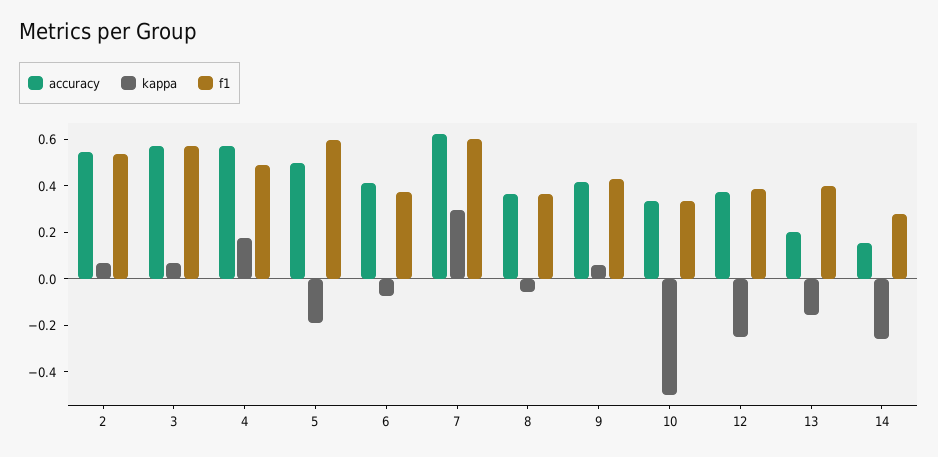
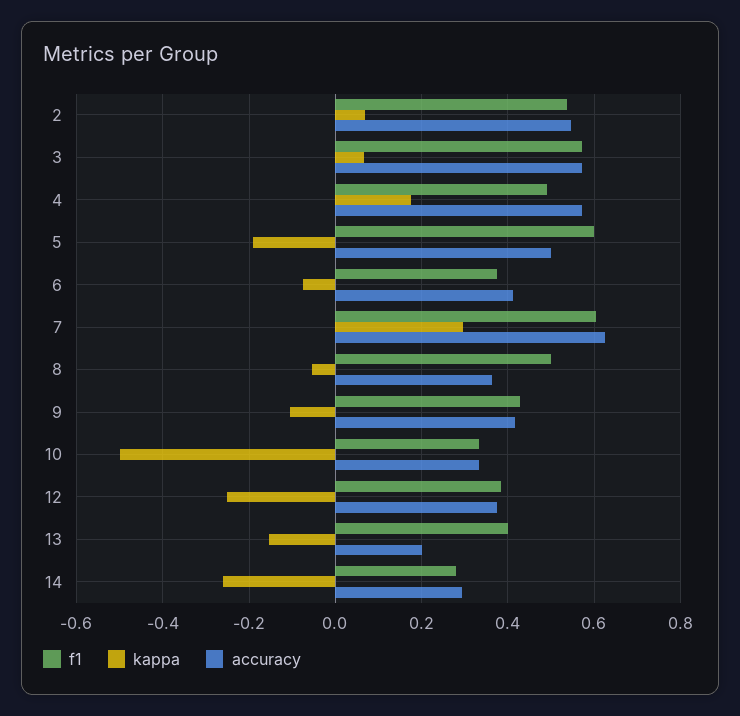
  {
    "accuracy": {
      "2": 0.54,
      "3": 0.58,
      "4": 0.58,
      "5": 0.5,
      "6": 0.42,
      "7": 0.62,
      "8": 0.36,
      "9": 0.42,
      "10": 0.34,
      "12": 0.38,
      "13": 0.2,
-     "14": 0.15
+     "14": 0.3
    },
    "kappa": {
      "2": 0.06,
      "3": 0.06,
      "4": 0.18,
      "5": -0.2,
      "6": -0.08,
      "7": 0.3,
      "8": -0.06,
-     "9": 0.05,
+     "9": -0.1,
      "10": -0.5,
      "12": -0.26,
      "13": -0.16,
      "14": -0.26
    },
    "f1": {
      "2": 0.54,
      "3": 0.58,
      "4": 0.48,
      "5": 0.6,
      "6": 0.38,
      "7": 0.6,
-     "8": 0.35,
+     "8": 0.5,
      "9": 0.42,
      "10": 0.34,
      "12": 0.38,
      "13": 0.4,
      "14": 0.28
    }
  }

